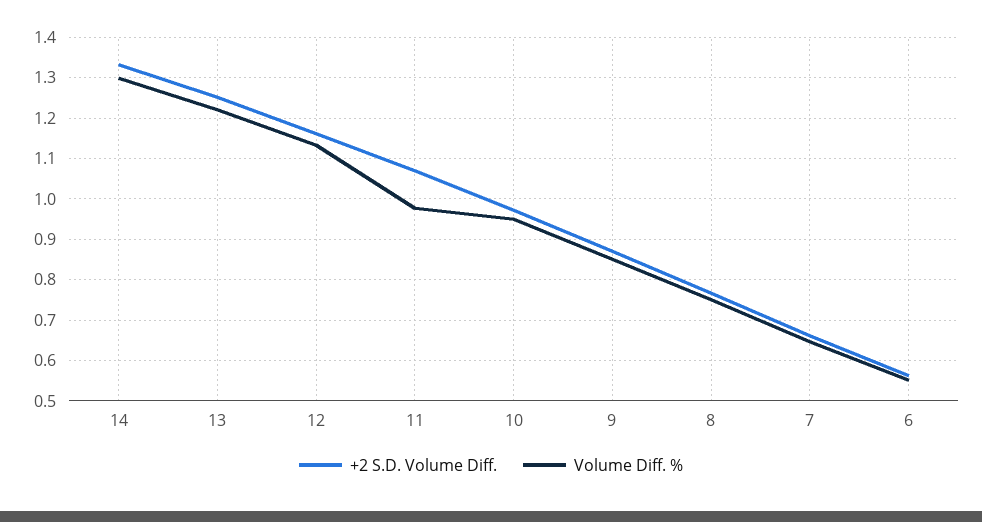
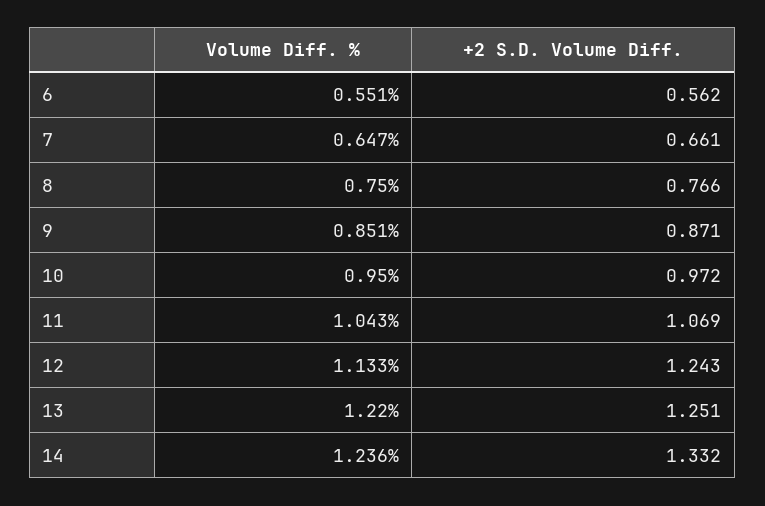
  {
    "+2 S.D. Volume Diff.": {
      "14": 1.332,
      "13": 1.251,
-     "12": 1.16,
+     "12": 1.243,
      "11": 1.069,
      "10": 0.972,
      "9": 0.871,
      "8": 0.766,
      "7": 0.661,
      "6": 0.562
    },
    "Volume Diff. %": {
-     "14": 1.3,
+     "14": 1.236,
      "13": 1.22,
      "12": 1.133,
-     "11": 0.98,
+     "11": 1.043,
      "10": 0.95,
      "9": 0.851,
      "8": 0.75,
      "7": 0.647,
      "6": 0.551
    }
  }

